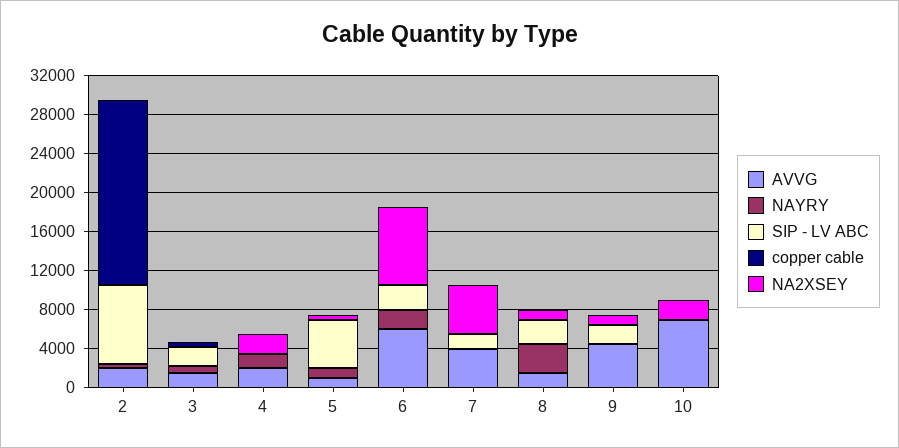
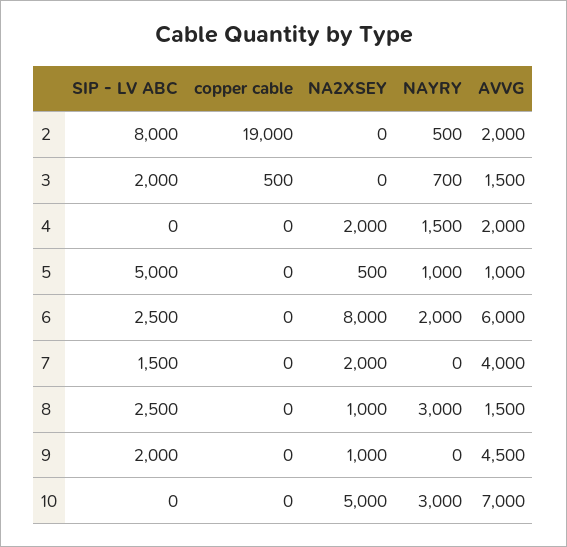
  {
    "AVVG": {
      "2": 2000,
      "3": 1500,
      "4": 2000,
      "5": 1000,
      "6": 6000,
      "7": 4000,
      "8": 1500,
      "9": 4500,
      "10": 7000
    },
    "NAYRY": {
      "2": 500,
      "3": 700,
      "4": 1500,
      "5": 1000,
      "6": 2000,
      "7": 0,
      "8": 3000,
      "9": 0,
-     "10": 0
+     "10": 3000
    },
    "SIP - LV ABC": {
      "2": 8000,
      "3": 2000,
      "4": 0,
      "5": 5000,
      "6": 2500,
      "7": 1500,
      "8": 2500,
      "9": 2000,
      "10": 0
    },
    "copper cable": {
      "2": 19000,
      "3": 500,
      "4": 0,
      "5": 0,
      "6": 0,
      "7": 0,
      "8": 0,
      "9": 0,
      "10": 0
    },
    "NA2XSEY": {
      "2": 0,
      "3": 0,
      "4": 2000,
      "5": 500,
      "6": 8000,
-     "7": 5000,
+     "7": 2000,
      "8": 1000,
      "9": 1000,
-     "10": 2000
+     "10": 5000
    }
  }

